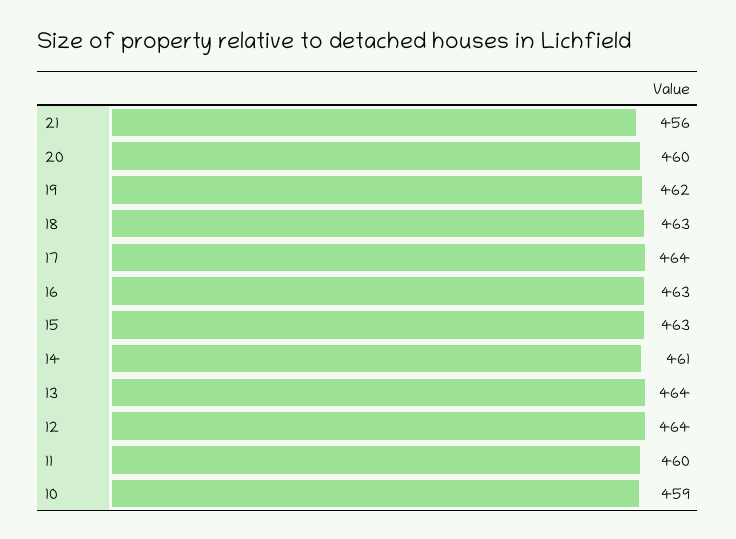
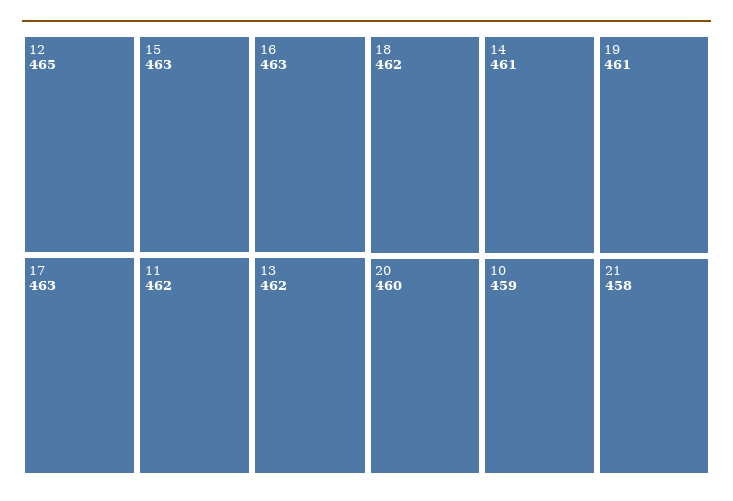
  {
-   "21": 456,
+   "21": 458,
    "20": 460,
-   "19": 462,
+   "19": 461,
-   "18": 463,
+   "18": 462,
-   "17": 464,
+   "17": 463,
    "16": 463,
    "15": 463,
    "14": 461,
-   "13": 464,
+   "13": 462,
-   "12": 464,
+   "12": 465,
-   "11": 460,
+   "11": 462,
    "10": 459
  }

